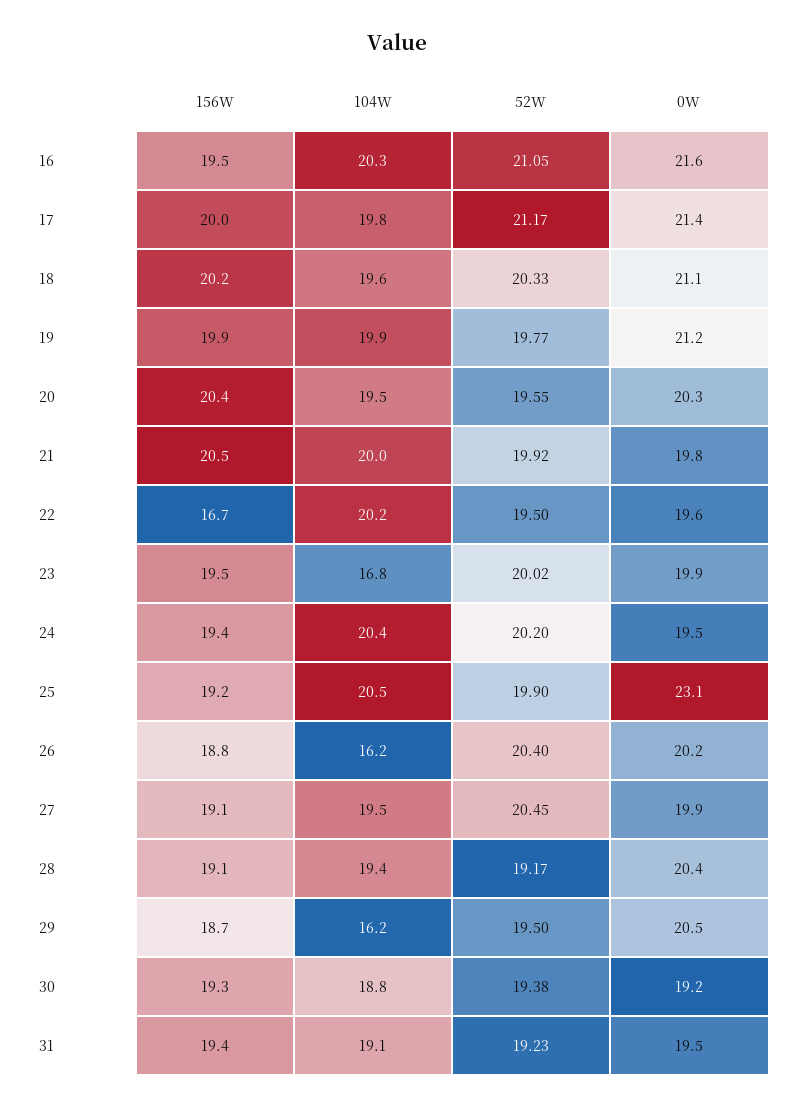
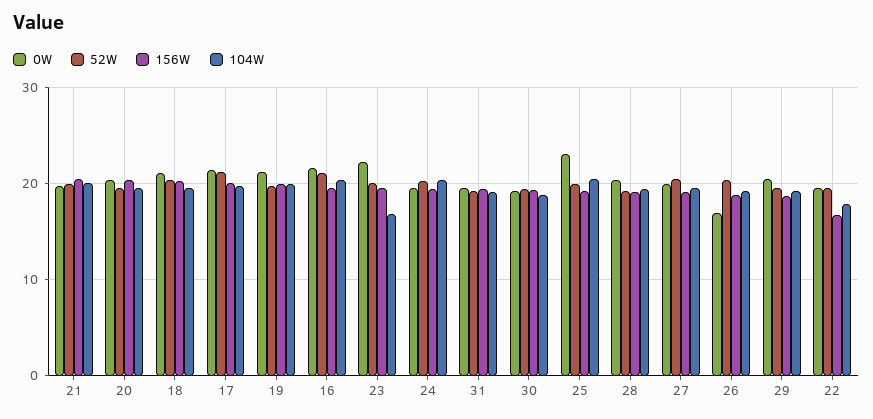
  {
    "156W": {
      "16": 19.5,
      "17": 20,
      "18": 20.2,
      "19": 19.9,
      "20": 20.4,
      "21": 20.5,
      "22": 16.7,
      "23": 19.5,
      "24": 19.4,
      "25": 19.2,
      "26": 18.8,
      "27": 19.1,
      "28": 19.1,
      "29": 18.7,
      "30": 19.3,
      "31": 19.4
    },
    "104W": {
      "16": 20.3,
      "17": 19.8,
      "18": 19.6,
      "19": 19.9,
      "20": 19.5,
      "21": 20,
-     "22": 20.2,
+     "22": 18,
      "23": 16.8,
      "24": 20.4,
      "25": 20.5,
-     "26": 16.2,
+     "26": 19,
      "27": 19.5,
      "28": 19.4,
-     "29": 16.2,
+     "29": 19,
      "30": 18.8,
      "31": 19.1
    },
    "52W": {
      "16": 21.05,
      "17": 21.17,
      "18": 20.33,
      "19": 19.77,
      "20": 19.55,
      "21": 19.92,
      "22": 19.5,
      "23": 20.02,
      "24": 20.2,
      "25": 19.9,
      "26": 20.4,
      "27": 20.45,
      "28": 19.17,
      "29": 19.5,
      "30": 19.38,
      "31": 19.23
    },
    "0W": {
      "16": 21.6,
      "17": 21.4,
      "18": 21.1,
      "19": 21.2,
      "20": 20.3,
      "21": 19.8,
      "22": 19.6,
-     "23": 19.9,
+     "23": 22,
      "24": 19.5,
      "25": 23.1,
-     "26": 20.2,
+     "26": 17,
      "27": 19.9,
      "28": 20.4,
      "29": 20.5,
      "30": 19.2,
      "31": 19.5
    }
  }

